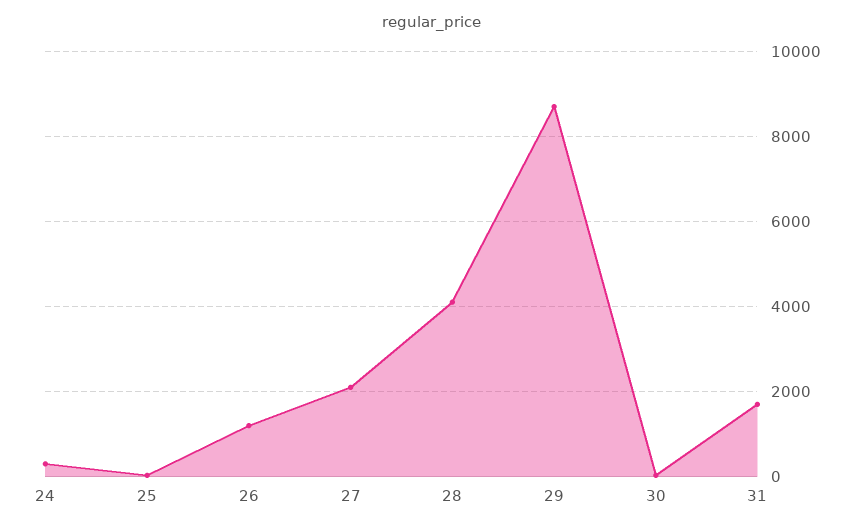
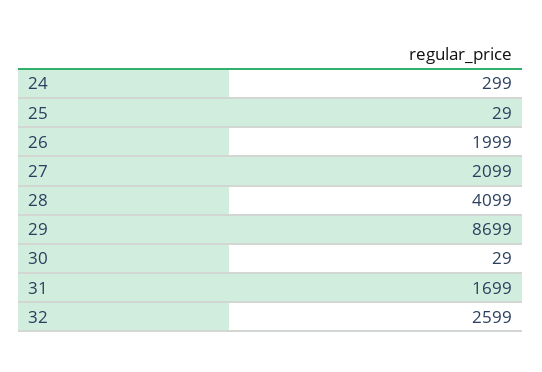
  {
    "24": 299,
    "25": 29,
-   "26": 1200,
+   "26": 1999,
    "27": 2099,
    "28": 4099,
    "29": 8699,
    "30": 29,
-   "31": 1699
+   "31": 1699,
+   "32": 2599
  }

